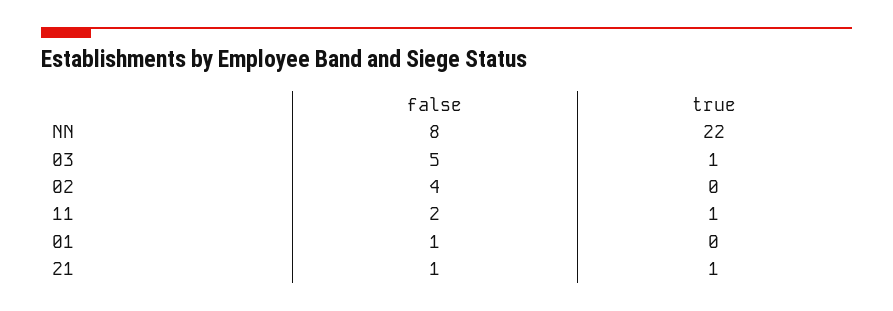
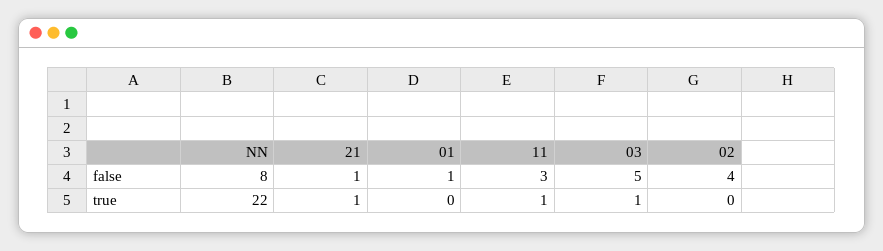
  {
    "false": {
      "NN": 8,
      "03": 5,
      "02": 4,
-     "11": 2,
+     "11": 3,
      "01": 1,
      "21": 1
    },
    "true": {
      "NN": 22,
      "03": 1,
      "02": 0,
      "11": 1,
      "01": 0,
      "21": 1
    }
  }

